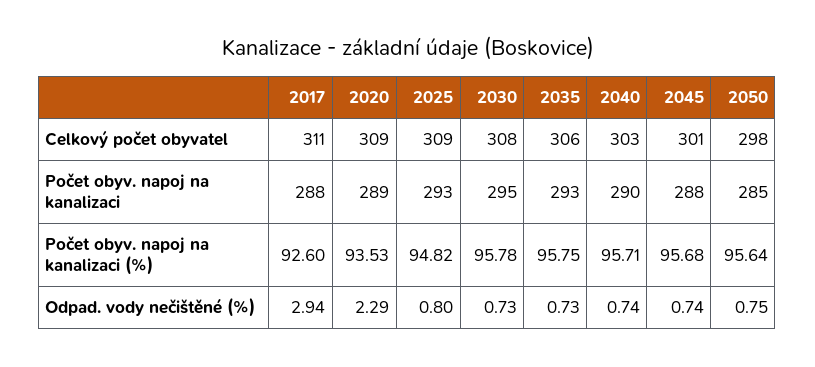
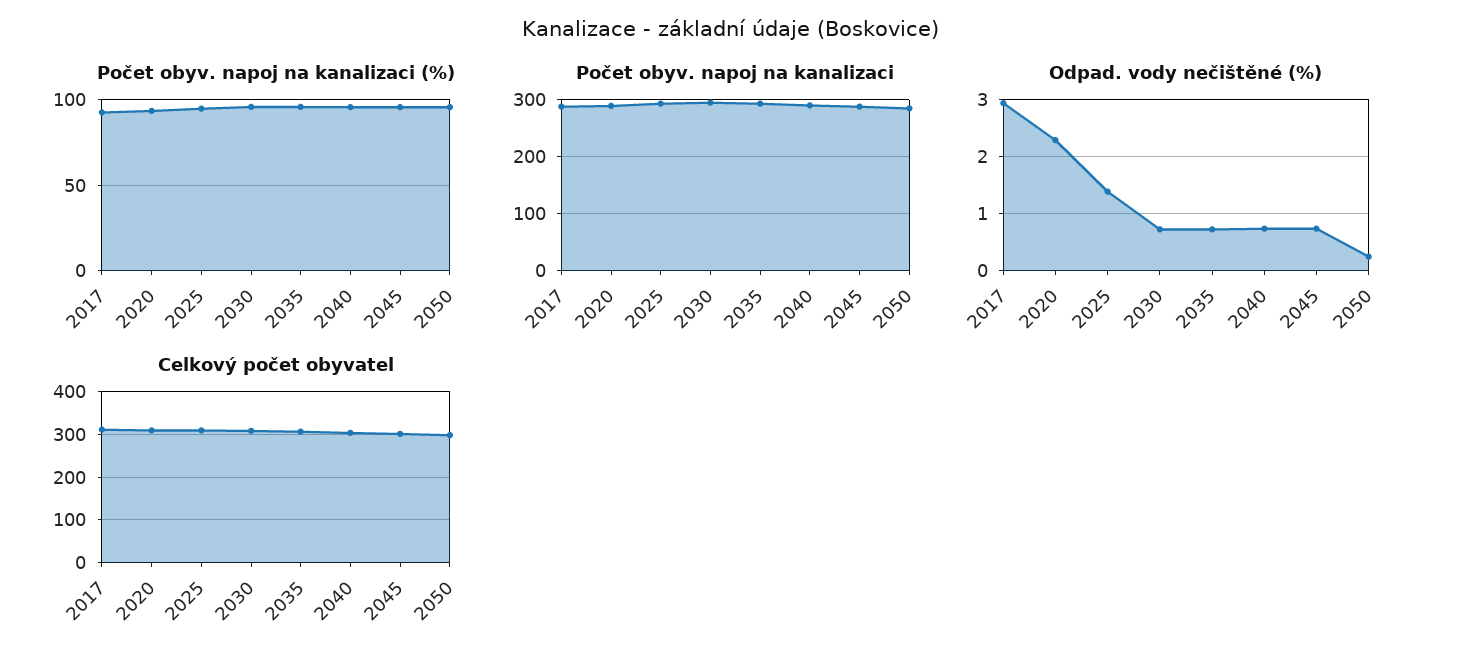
  {
    "Celkový počet obyvatel": {
      "2017": 311,
      "2020": 309,
      "2025": 309,
      "2030": 308,
      "2035": 306,
      "2040": 303,
      "2045": 301,
      "2050": 298
    },
    "Počet obyv. napoj na kanalizaci": {
      "2017": 288,
      "2020": 289,
      "2025": 293,
      "2030": 295,
      "2035": 293,
      "2040": 290,
      "2045": 288,
      "2050": 285
    },
    "Počet obyv. napoj na kanalizaci (%)": {
      "2017": 92.6,
      "2020": 93.53,
      "2025": 94.82,
      "2030": 95.78,
      "2035": 95.75,
      "2040": 95.71,
      "2045": 95.68,
      "2050": 95.64
    },
    "Odpad. vody nečištěné (%)": {
      "2017": 2.94,
      "2020": 2.29,
-     "2025": 0.8,
+     "2025": 1.4,
      "2030": 0.73,
      "2035": 0.73,
      "2040": 0.74,
      "2045": 0.74,
-     "2050": 0.75
+     "2050": 0.2
    }
  }

